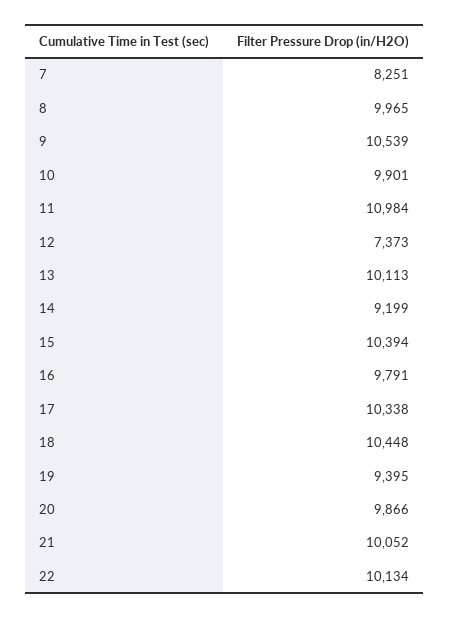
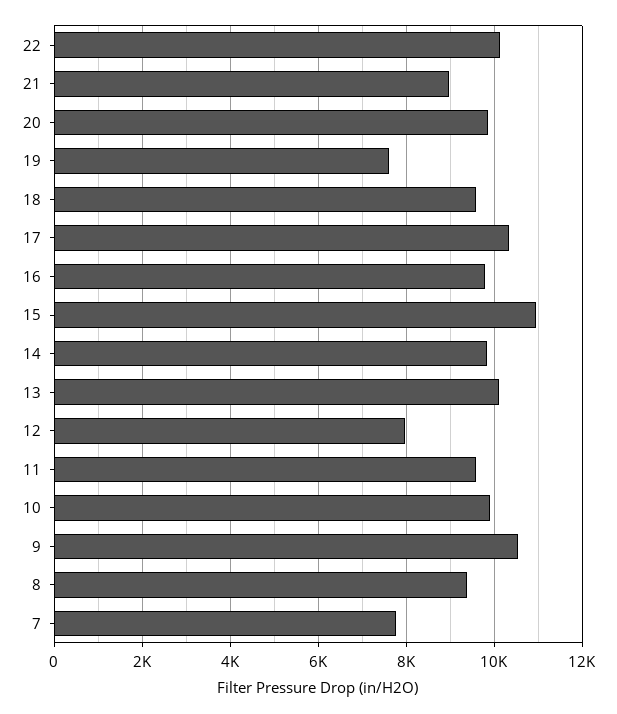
  {
-   "7": 8251,
+   "7": 7800,
-   "8": 9965,
+   "8": 9400,
    "9": 10539,
    "10": 9901,
-   "11": 10984,
+   "11": 9600,
-   "12": 7373,
+   "12": 8000,
    "13": 10113,
-   "14": 9199,
+   "14": 9800,
-   "15": 10394,
+   "15": 11000,
    "16": 9791,
    "17": 10338,
-   "18": 10448,
+   "18": 9600,
-   "19": 9395,
+   "19": 7600,
    "20": 9866,
-   "21": 10052,
+   "21": 9000,
    "22": 10134
  }

